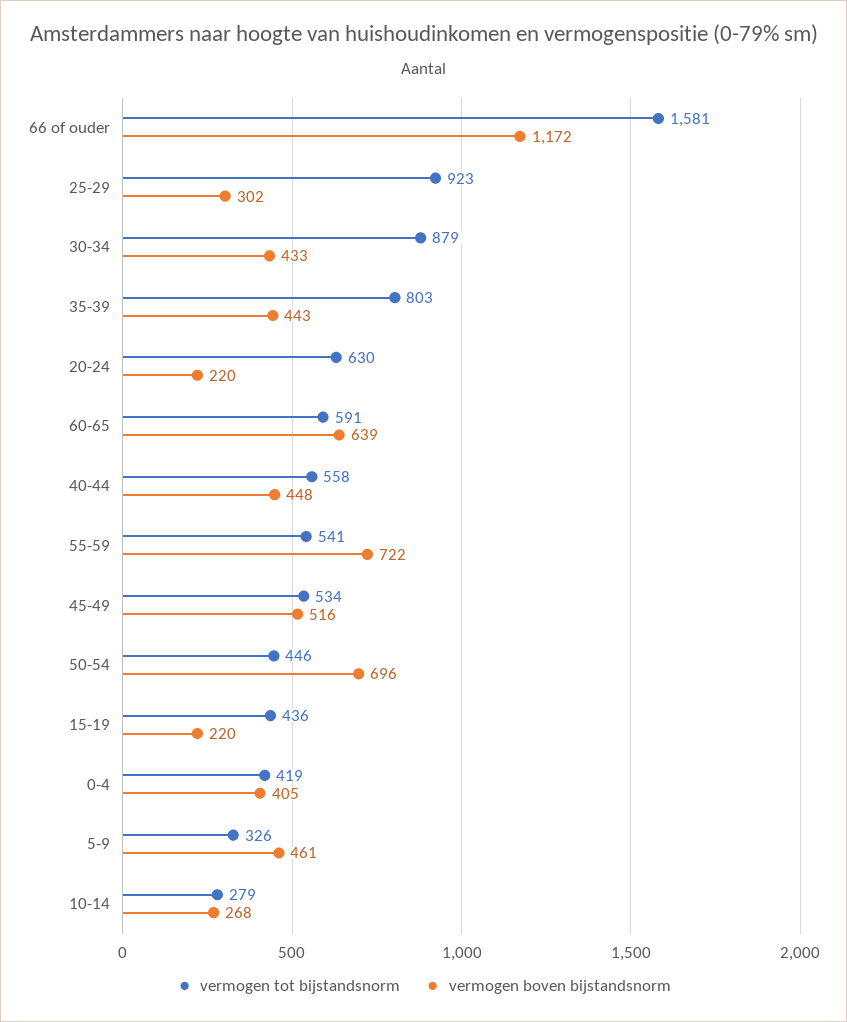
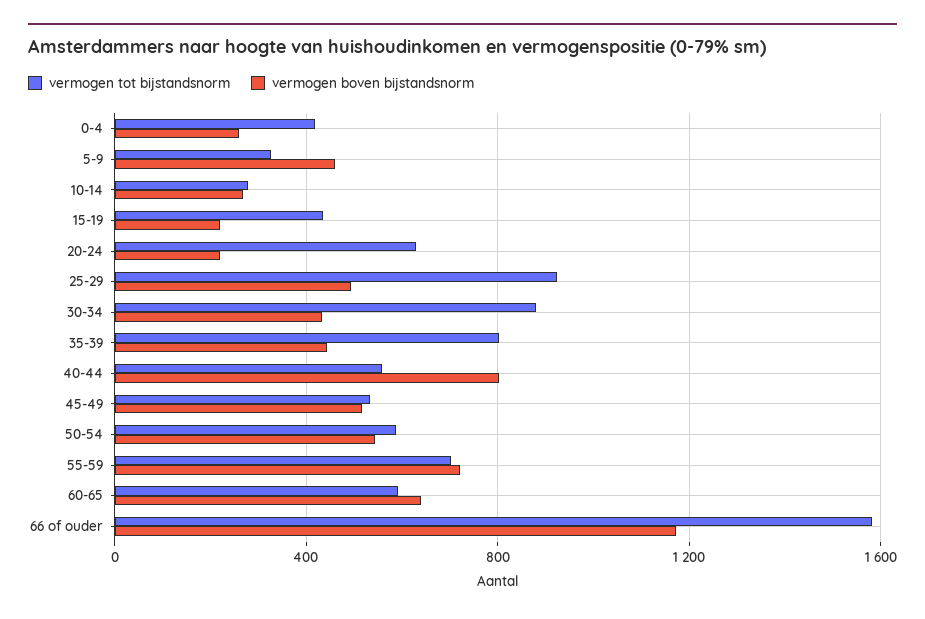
  {
    "vermogen tot bijstandsnorm": {
      "66 of ouder": 1581,
      "25-29": 923,
      "30-34": 879,
      "35-39": 803,
      "20-24": 630,
      "60-65": 591,
      "40-44": 558,
-     "55-59": 541,
+     "55-59": 700,
      "45-49": 534,
-     "50-54": 446,
+     "50-54": 600,
      "15-19": 436,
      "0-4": 419,
      "5-9": 326,
      "10-14": 279
    },
    "vermogen boven bijstandsnorm": {
      "66 of ouder": 1172,
-     "25-29": 302,
+     "25-29": 500,
      "30-34": 433,
      "35-39": 443,
      "20-24": 220,
      "60-65": 639,
-     "40-44": 448,
+     "40-44": 800,
      "55-59": 722,
      "45-49": 516,
-     "50-54": 696,
+     "50-54": 550,
      "15-19": 220,
-     "0-4": 405,
+     "0-4": 250,
      "5-9": 461,
      "10-14": 268
    }
  }

